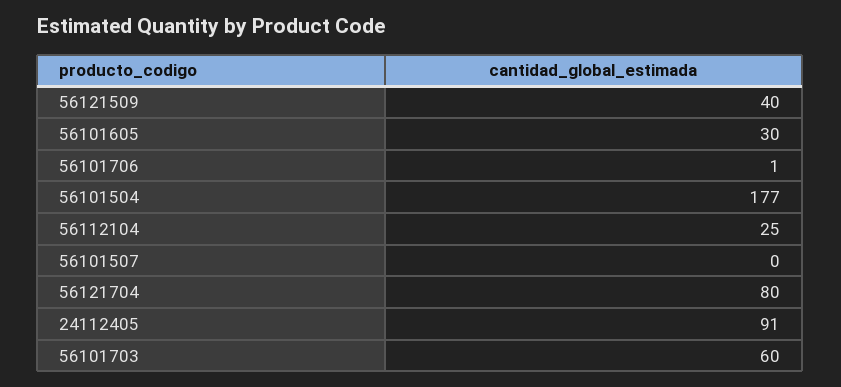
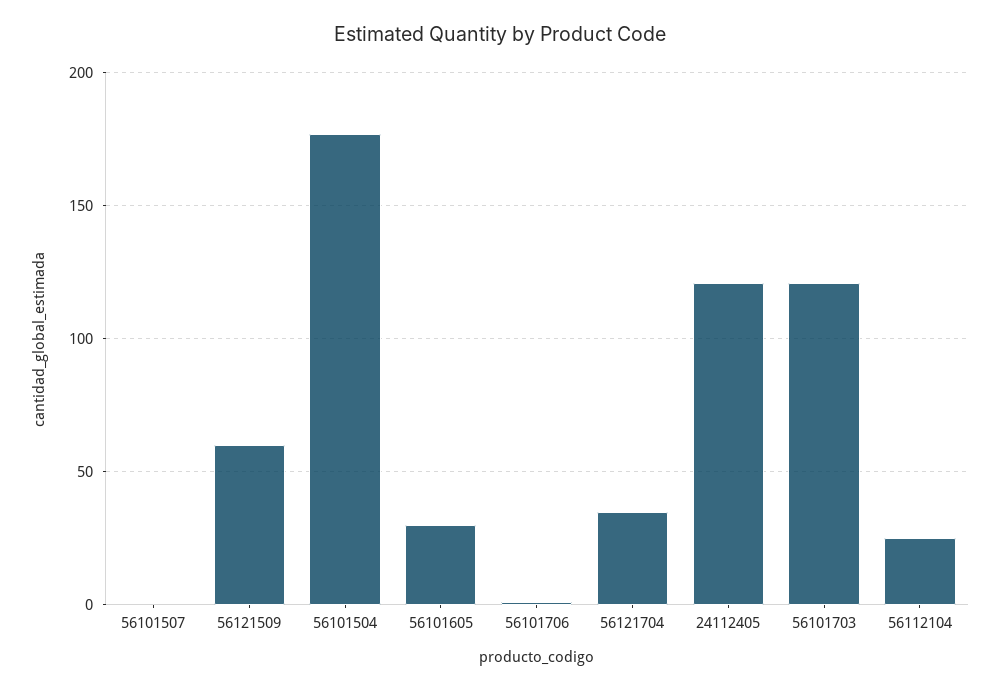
  {
-   "56121509": 40,
+   "56121509": 60,
    "56101605": 30,
    "56101706": 1,
    "56101504": 177,
    "56112104": 25,
    "56101507": 0,
-   "56121704": 80,
+   "56121704": 35,
-   "24112405": 91,
+   "24112405": 120,
-   "56101703": 60
+   "56101703": 120
  }

